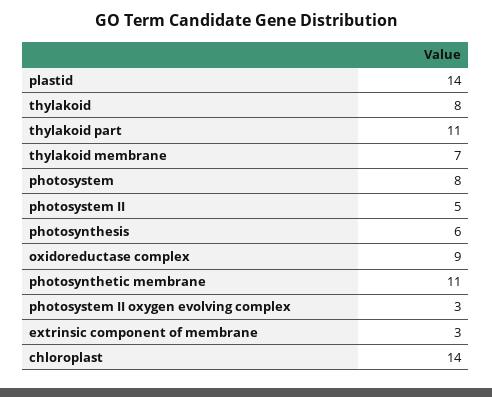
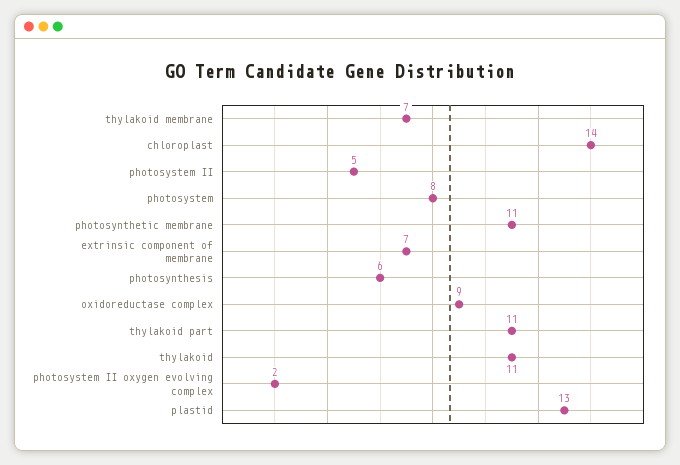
  {
-   "plastid": 14,
+   "plastid": 13,
-   "thylakoid": 8,
+   "thylakoid": 11,
    "thylakoid part": 11,
    "thylakoid membrane": 7,
    "photosystem": 8,
    "photosystem II": 5,
    "photosynthesis": 6,
    "oxidoreductase complex": 9,
    "photosynthetic membrane": 11,
-   "photosystem II oxygen evolving complex": 3,
+   "photosystem II oxygen evolving complex": 2,
-   "extrinsic component of membrane": 3,
+   "extrinsic component of membrane": 7,
    "chloroplast": 14
  }

